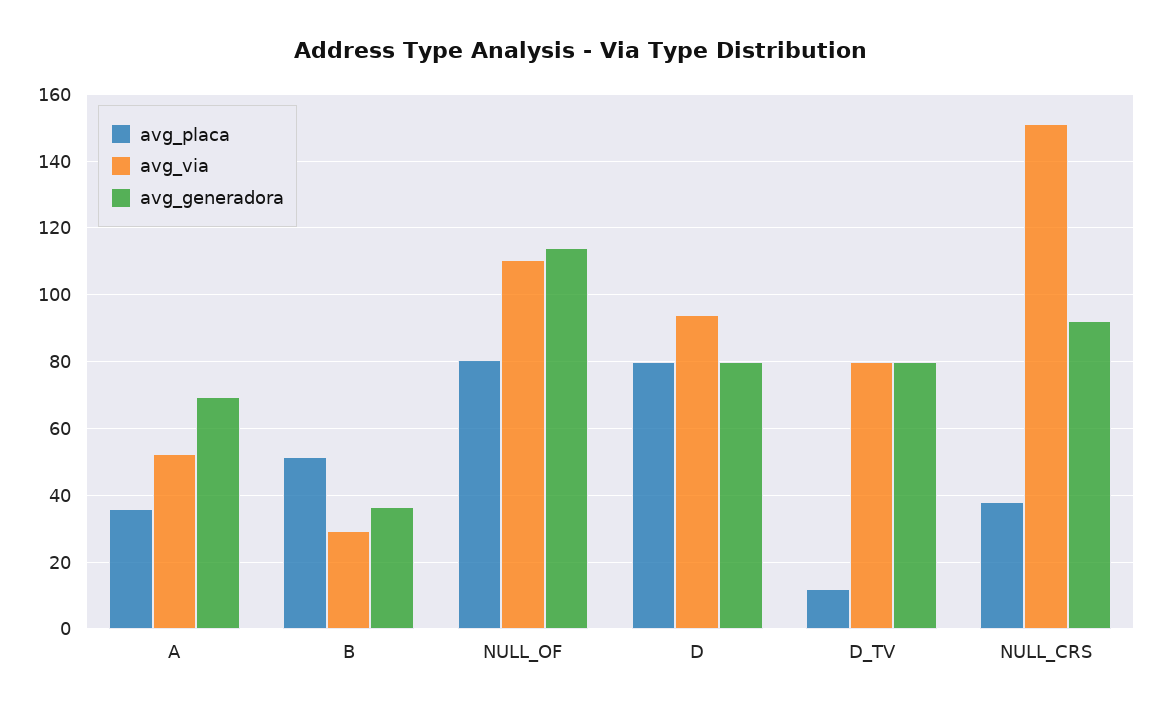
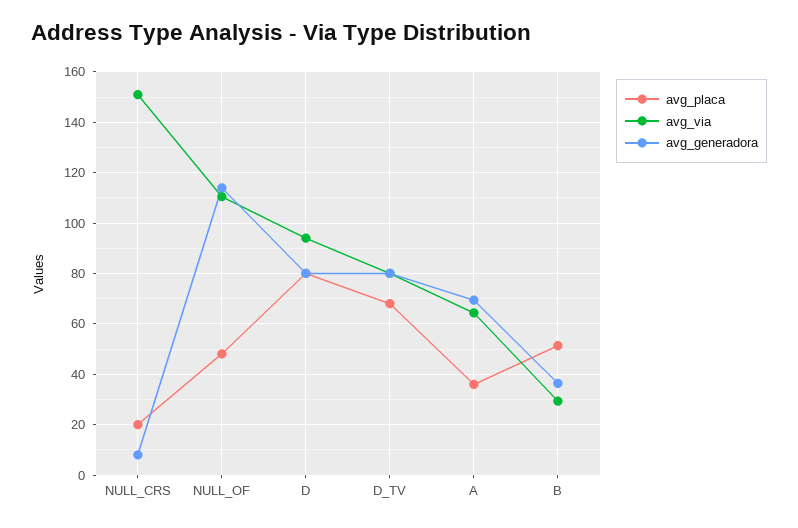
  {
    "avg_placa": {
      "A": 36,
      "B": 52,
-     "NULL_OF": 80,
+     "NULL_OF": 47.5,
      "D": 80,
-     "D_TV": 12,
+     "D_TV": 67.5,
-     "NULL_CRS": 38
+     "NULL_CRS": 20
    },
    "avg_via": {
-     "A": 52,
+     "A": 65,
      "B": 30,
      "NULL_OF": 110,
      "D": 94,
      "D_TV": 80,
      "NULL_CRS": 152
    },
    "avg_generadora": {
      "A": 70,
      "B": 36,
      "NULL_OF": 114,
      "D": 80,
      "D_TV": 80,
-     "NULL_CRS": 92
+     "NULL_CRS": 7.5
    }
  }

